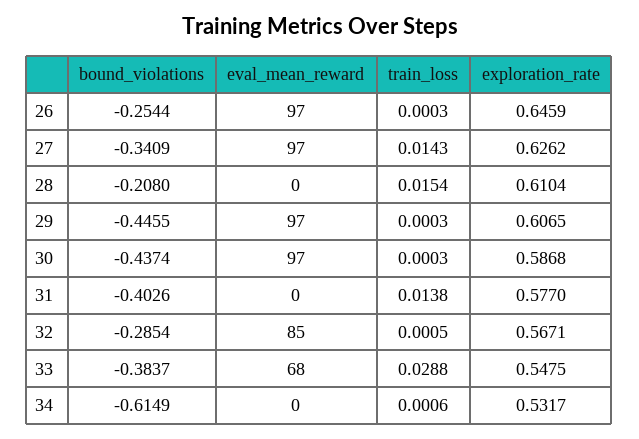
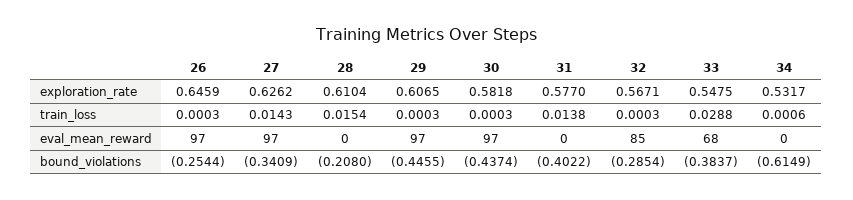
  {
    "bound_violations": {
      "26": -0.2544,
      "27": -0.3409,
      "28": -0.208,
      "29": -0.4455,
      "30": -0.4374,
-     "31": -0.4026,
+     "31": -0.4022,
      "32": -0.2854,
      "33": -0.3837,
      "34": -0.6149
    },
    "eval_mean_reward": {
      "26": 97,
      "27": 97,
      "28": 0,
      "29": 97,
      "30": 97,
      "31": 0,
      "32": 85,
      "33": 68,
      "34": 0
    },
    "train_loss": {
      "26": 0.0003,
      "27": 0.0143,
      "28": 0.0154,
      "29": 0.0003,
      "30": 0.0003,
      "31": 0.0138,
-     "32": 0.0005,
+     "32": 0.0003,
      "33": 0.0288,
      "34": 0.0006
    },
    "exploration_rate": {
      "26": 0.6459,
      "27": 0.6262,
      "28": 0.6104,
      "29": 0.6065,
-     "30": 0.5868,
+     "30": 0.5818,
      "31": 0.577,
      "32": 0.5671,
      "33": 0.5475,
      "34": 0.5317
    }
  }

